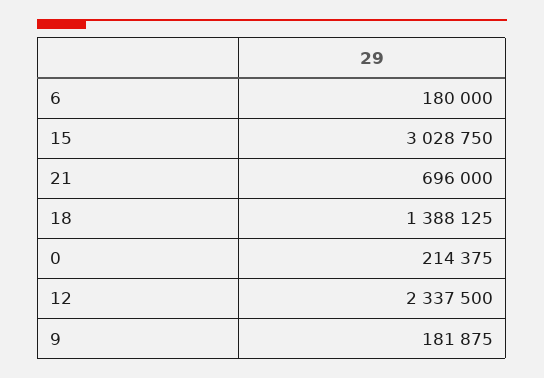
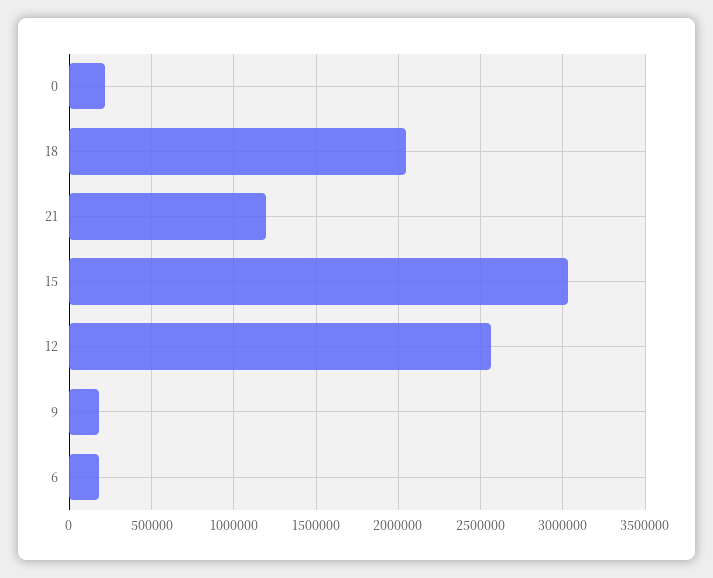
  {
    "6": 180000,
    "15": 3028750,
-   "21": 696000,
+   "21": 1200000,
-   "18": 1388125,
+   "18": 2050000,
    "0": 214375,
-   "12": 2337500,
+   "12": 2550000,
    "9": 181875
  }

